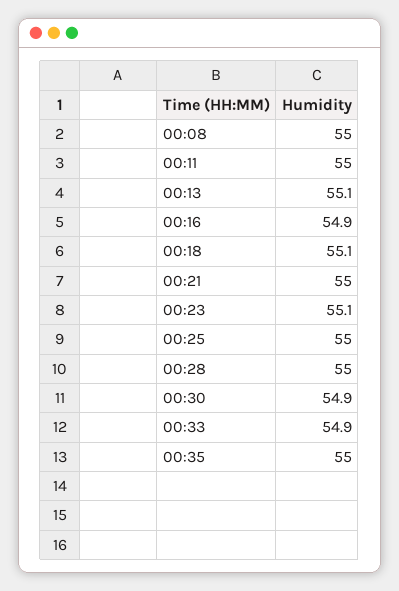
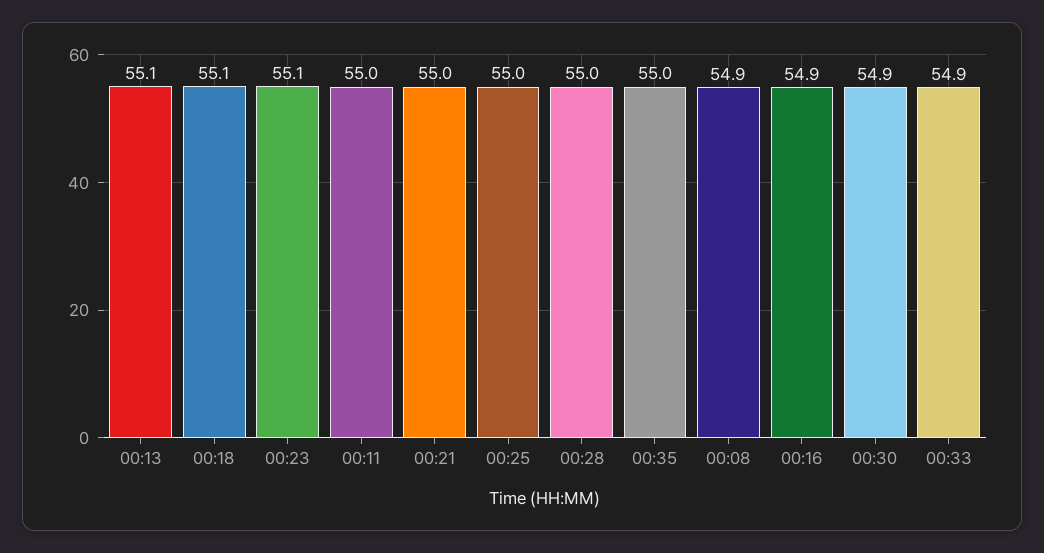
  {
-   "00:08": 55,
+   "00:08": 54.9,
    "00:11": 55,
    "00:13": 55.1,
    "00:16": 54.9,
    "00:18": 55.1,
    "00:21": 55,
    "00:23": 55.1,
    "00:25": 55,
    "00:28": 55,
    "00:30": 54.9,
    "00:33": 54.9,
    "00:35": 55
  }

